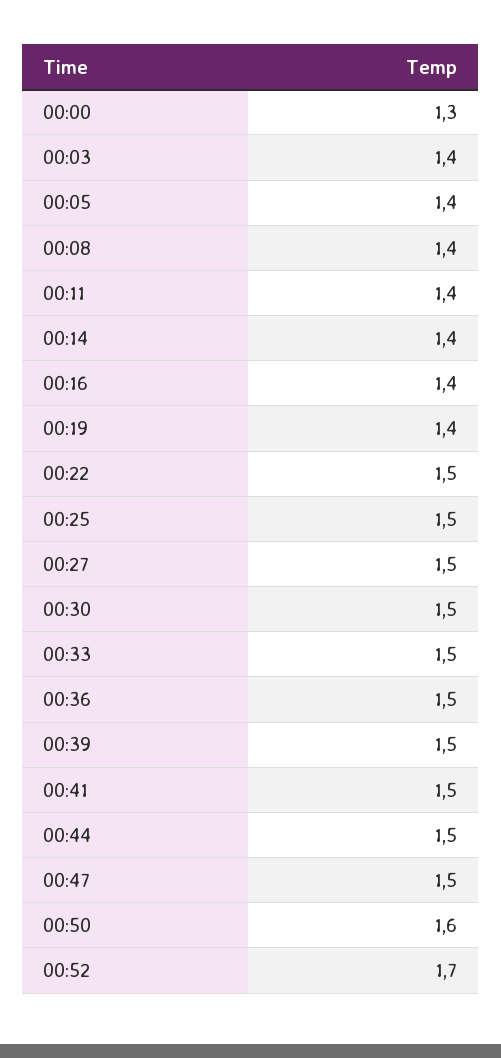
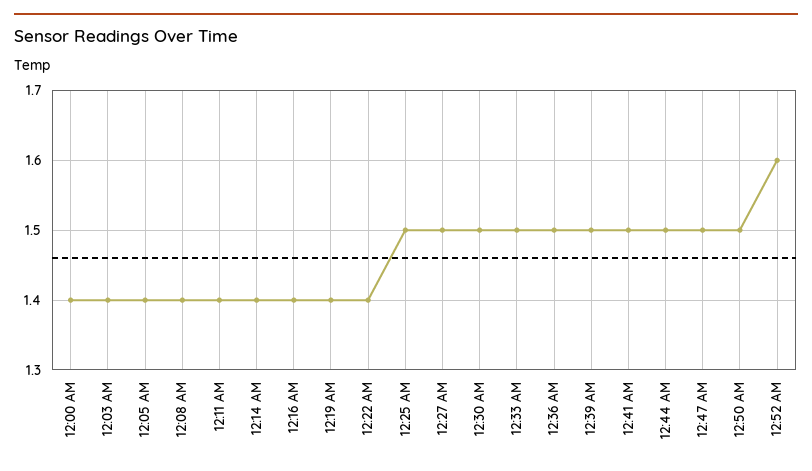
  {
-   "00:00": 1.3,
+   "00:00": 1.4,
    "00:03": 1.4,
    "00:05": 1.4,
    "00:08": 1.4,
    "00:11": 1.4,
    "00:14": 1.4,
    "00:16": 1.4,
    "00:19": 1.4,
-   "00:22": 1.5,
+   "00:22": 1.4,
    "00:25": 1.5,
    "00:27": 1.5,
    "00:30": 1.5,
    "00:33": 1.5,
    "00:36": 1.5,
    "00:39": 1.5,
    "00:41": 1.5,
    "00:44": 1.5,
    "00:47": 1.5,
-   "00:50": 1.6,
+   "00:50": 1.5,
-   "00:52": 1.7
+   "00:52": 1.6
  }

